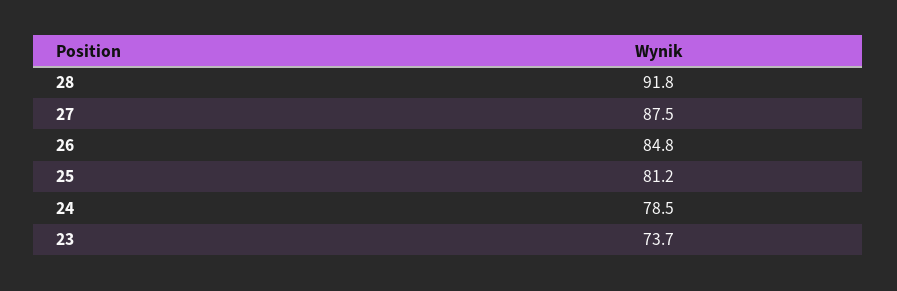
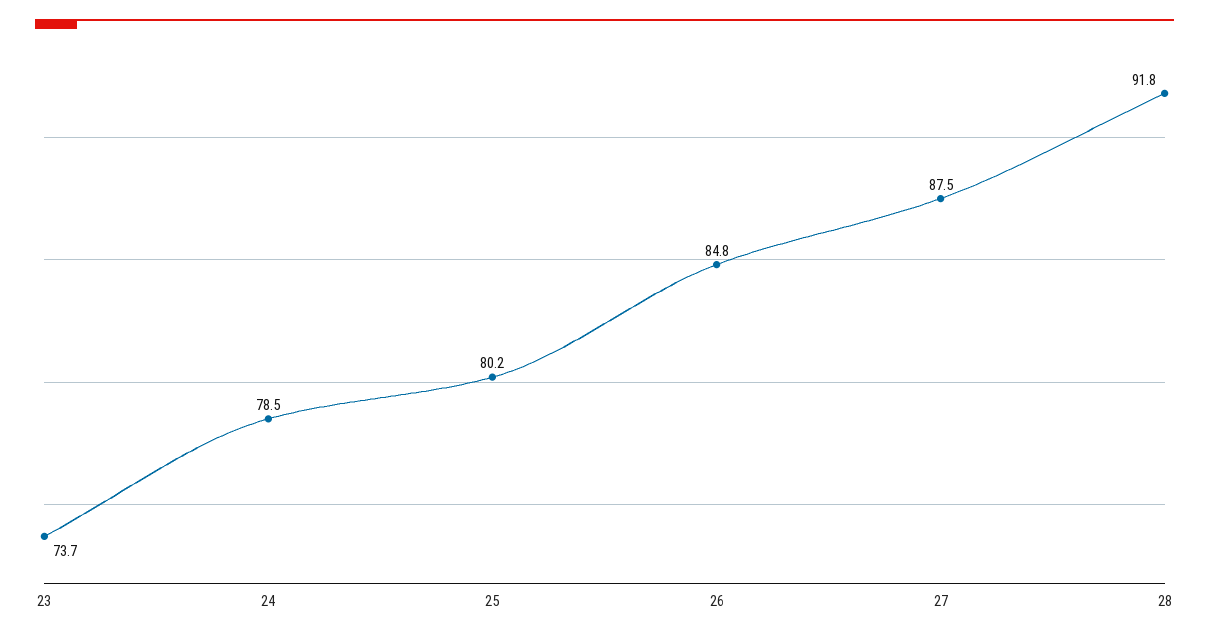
  {
    "28": 91.8,
    "27": 87.5,
    "26": 84.8,
-   "25": 81.2,
+   "25": 80.2,
    "24": 78.5,
    "23": 73.7
  }

